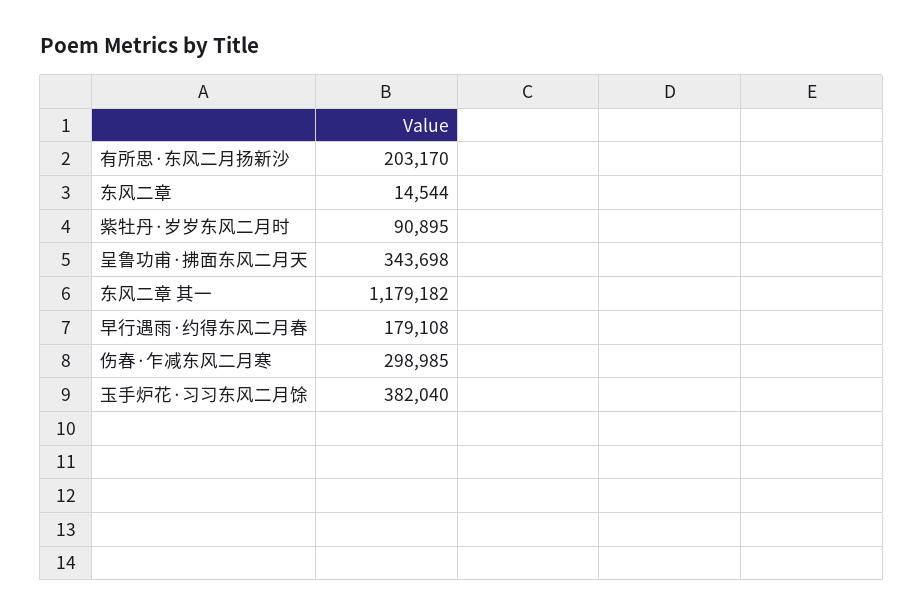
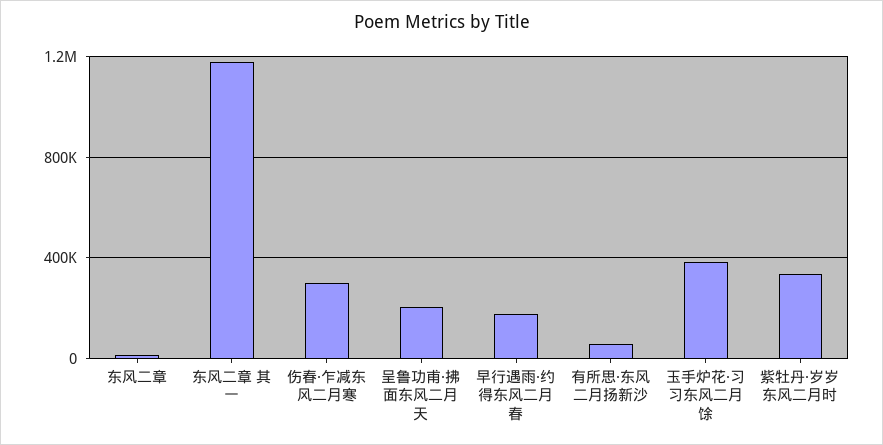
  {
-   "有所思·东风二月扬新沙": 203170,
+   "有所思·东风二月扬新沙": 50000,
    "东风二章": 14544,
-   "紫牡丹·岁岁东风二月时": 90895,
+   "紫牡丹·岁岁东风二月时": 350000,
-   "呈鲁功甫·拂面东风二月天": 343698,
+   "呈鲁功甫·拂面东风二月天": 200000,
    "东风二章 其一": 1179182,
    "早行遇雨·约得东风二月春": 179108,
    "伤春·乍减东风二月寒": 298985,
    "玉手炉花·习习东风二月馀": 382040
  }

